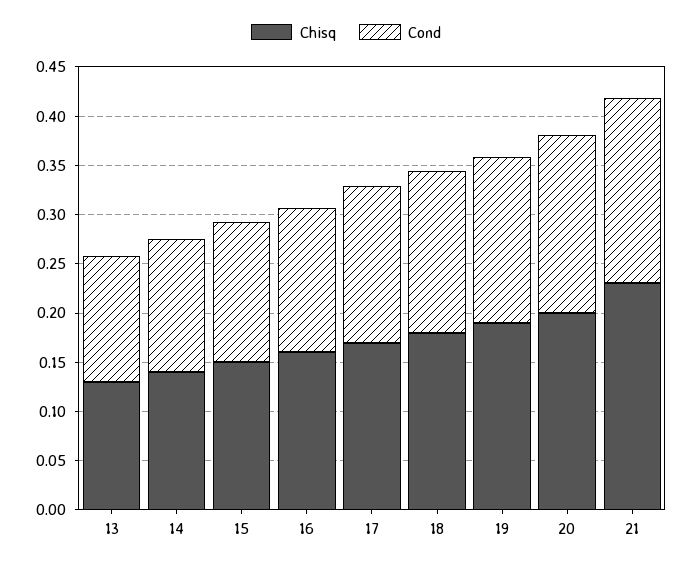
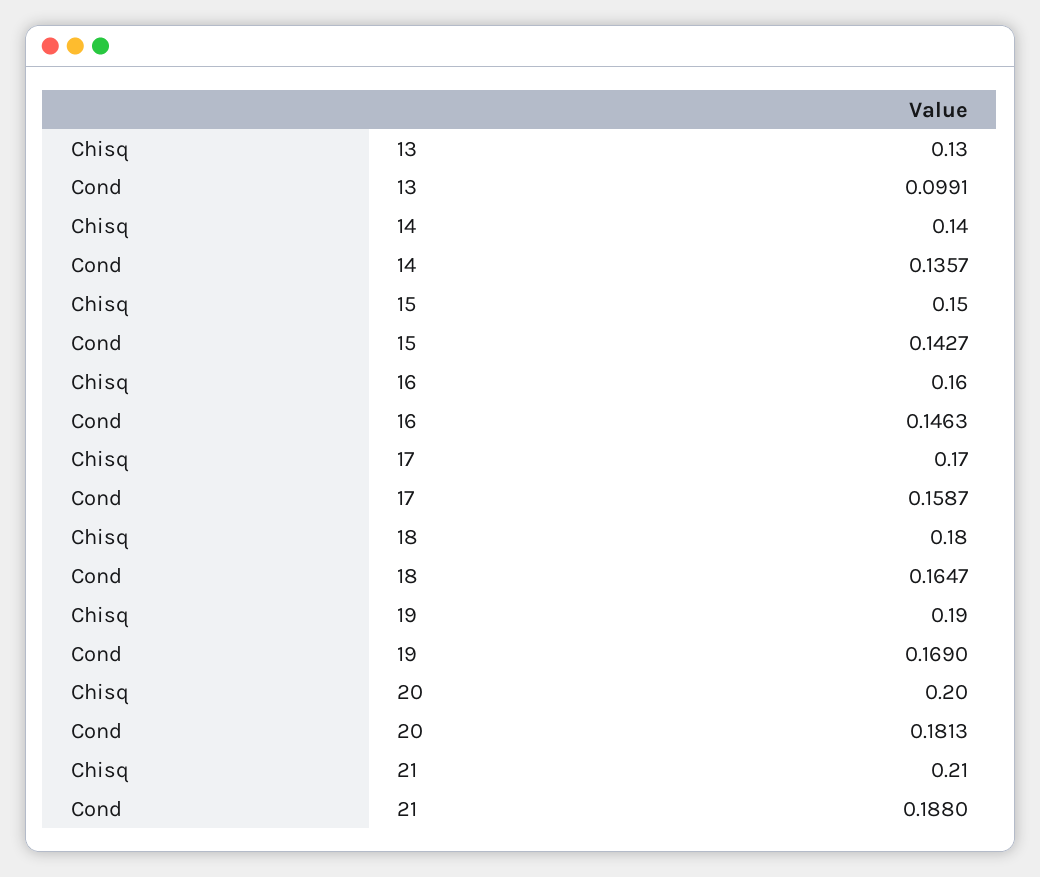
  {
    "Chisq": {
      "13": 0.13,
      "14": 0.14,
      "15": 0.15,
      "16": 0.16,
      "17": 0.17,
      "18": 0.18,
      "19": 0.19,
      "20": 0.2,
-     "21": 0.23
+     "21": 0.21
    },
    "Cond": {
-     "13": 0.13,
+     "13": 0.0991,
      "14": 0.1357,
      "15": 0.1427,
      "16": 0.1463,
      "17": 0.1587,
      "18": 0.1647,
      "19": 0.169,
      "20": 0.1813,
      "21": 0.188
    }
  }

